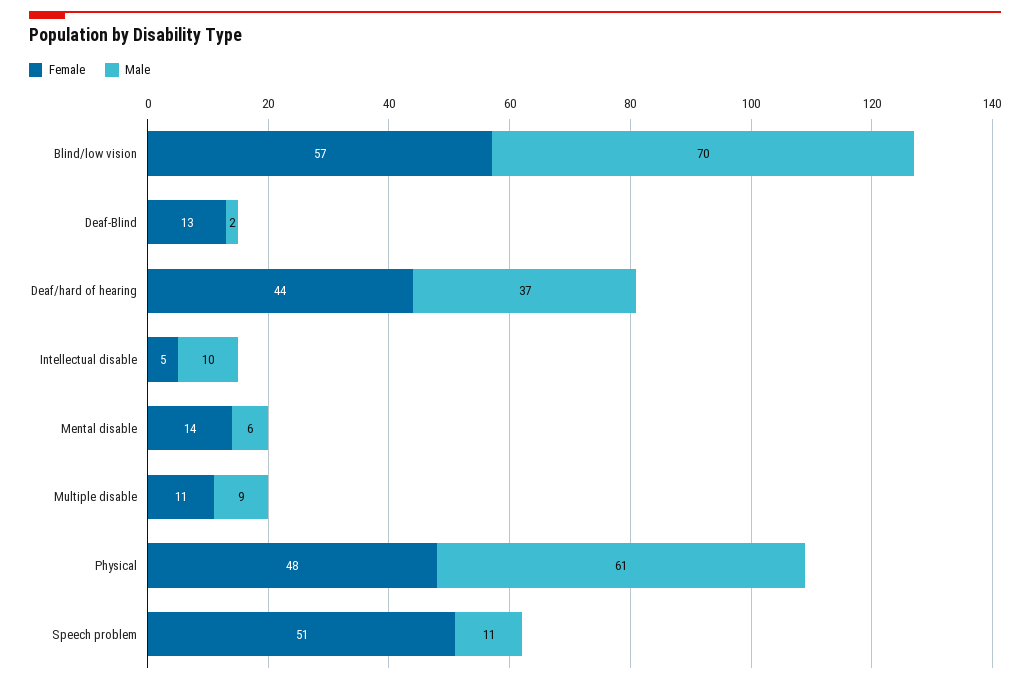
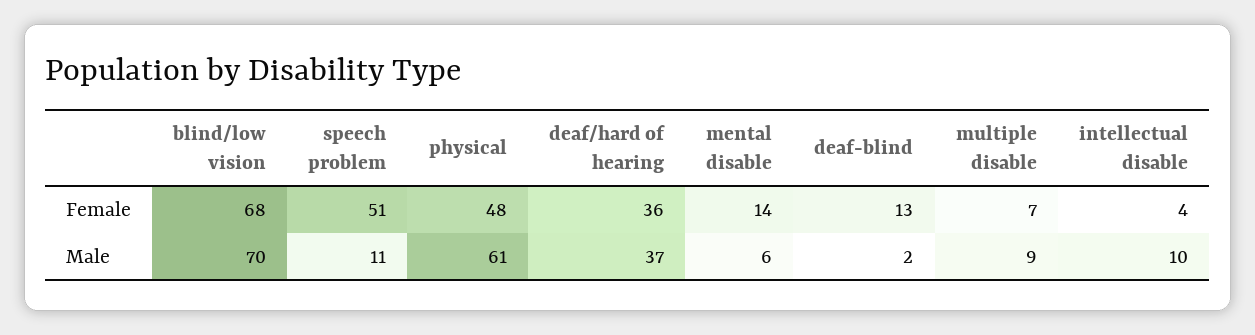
  {
    "Female": {
-     "Blind/low vision": 57,
+     "Blind/low vision": 68,
      "Deaf-Blind": 13,
-     "Deaf/hard of hearing": 44,
+     "Deaf/hard of hearing": 36,
-     "Intellectual disable": 5,
+     "Intellectual disable": 4,
      "Mental disable": 14,
-     "Multiple disable": 11,
+     "Multiple disable": 7,
      "Physical": 48,
      "Speech problem": 51
    },
    "Male": {
      "Blind/low vision": 70,
      "Deaf-Blind": 2,
      "Deaf/hard of hearing": 37,
      "Intellectual disable": 10,
      "Mental disable": 6,
      "Multiple disable": 9,
      "Physical": 61,
      "Speech problem": 11
    }
  }

